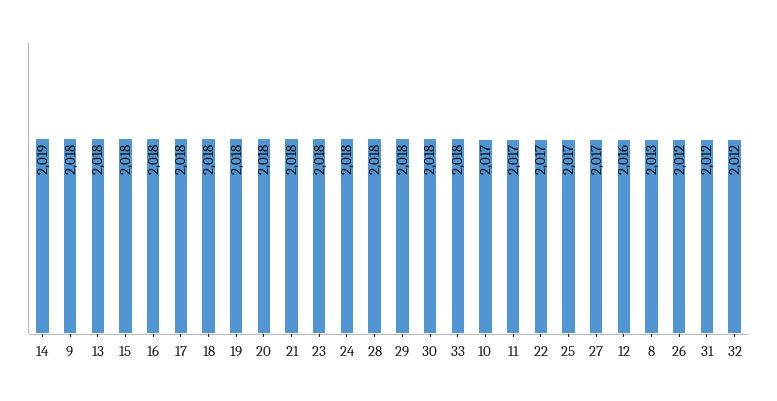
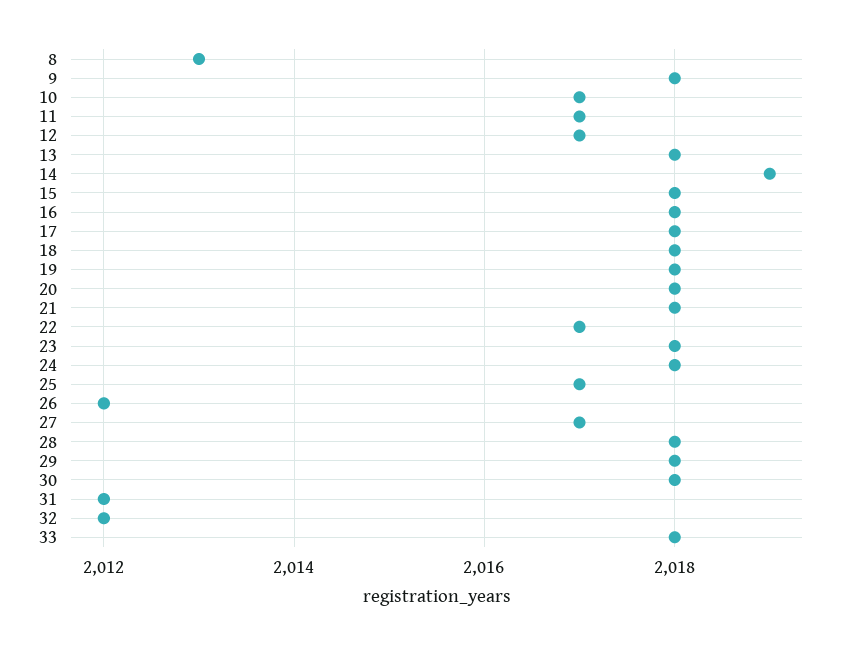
  {
    "14": 2019,
    "9": 2018,
    "13": 2018,
    "15": 2018,
    "16": 2018,
    "17": 2018,
    "18": 2018,
    "19": 2018,
    "20": 2018,
    "21": 2018,
    "23": 2018,
    "24": 2018,
    "28": 2018,
    "29": 2018,
    "30": 2018,
    "33": 2018,
    "10": 2017,
    "11": 2017,
    "22": 2017,
    "25": 2017,
    "27": 2017,
-   "12": 2016,
+   "12": 2017,
    "8": 2013,
    "26": 2012,
    "31": 2012,
    "32": 2012
  }

